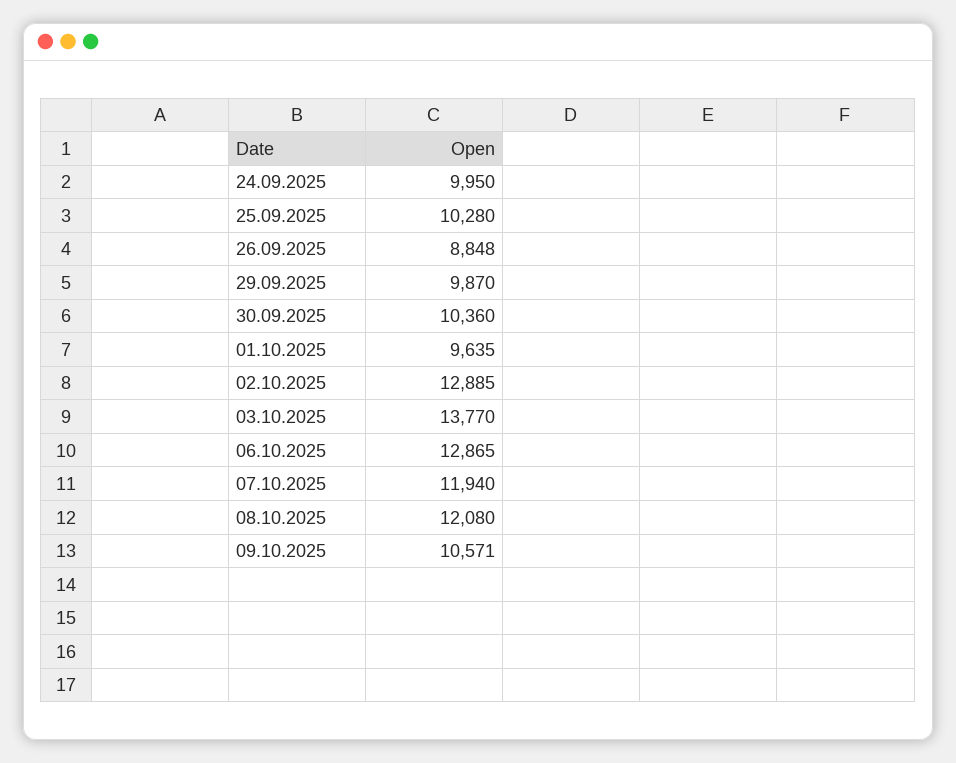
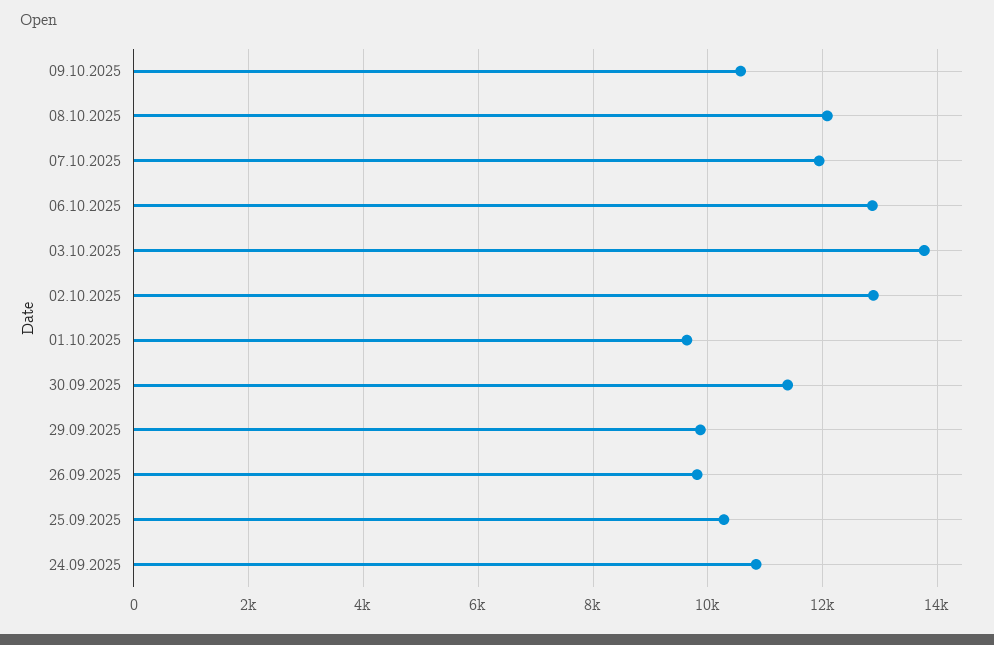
  {
-   "24.09.2025": 9950,
+   "24.09.2025": 10800,
    "25.09.2025": 10280,
-   "26.09.2025": 8848,
+   "26.09.2025": 9800,
    "29.09.2025": 9870,
-   "30.09.2025": 10360,
+   "30.09.2025": 11400,
    "01.10.2025": 9635,
    "02.10.2025": 12885,
    "03.10.2025": 13770,
    "06.10.2025": 12865,
    "07.10.2025": 11940,
    "08.10.2025": 12080,
    "09.10.2025": 10571
  }

